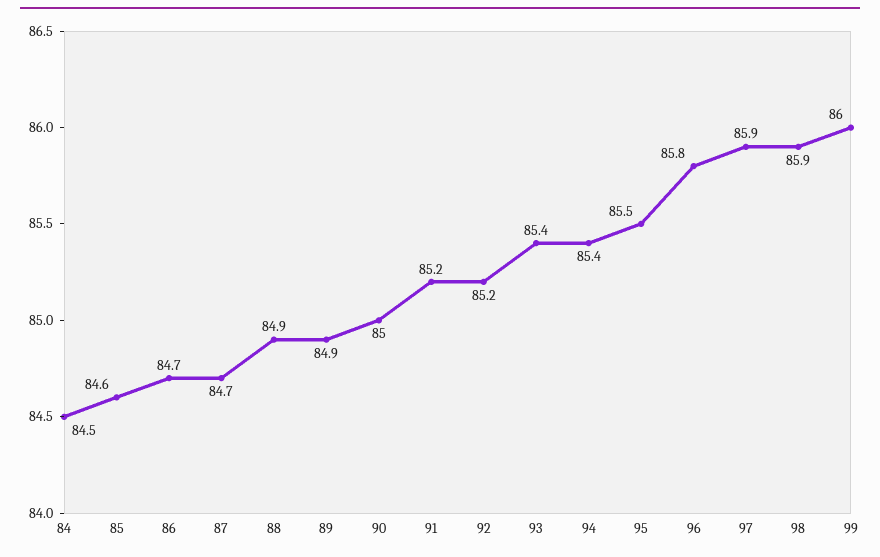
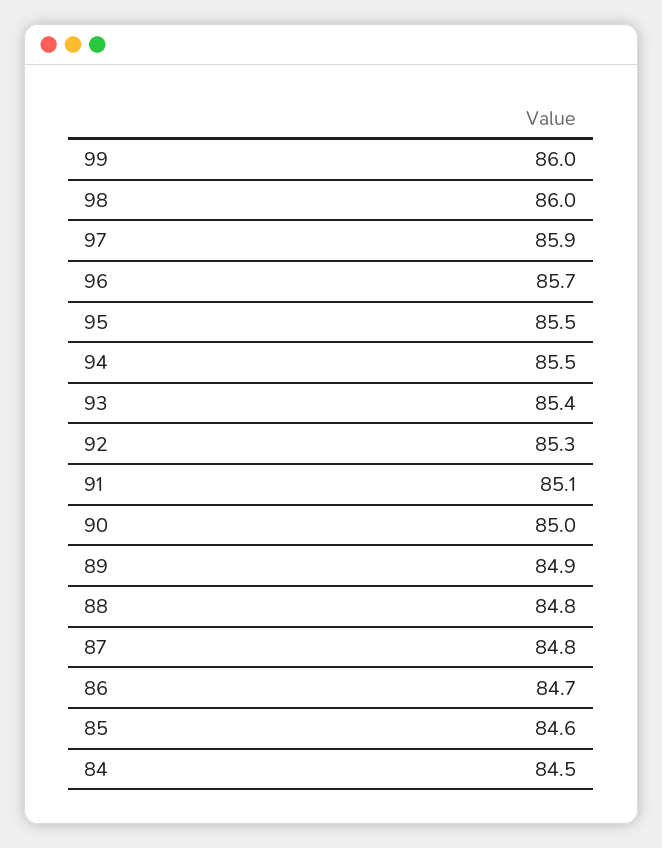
  {
    "84": 84.5,
    "85": 84.6,
    "86": 84.7,
-   "87": 84.7,
+   "87": 84.8,
-   "88": 84.9,
+   "88": 84.8,
    "89": 84.9,
    "90": 85,
-   "91": 85.2,
+   "91": 85.1,
-   "92": 85.2,
+   "92": 85.3,
    "93": 85.4,
-   "94": 85.4,
+   "94": 85.5,
    "95": 85.5,
-   "96": 85.8,
+   "96": 85.7,
    "97": 85.9,
-   "98": 85.9,
+   "98": 86,
    "99": 86
  }

